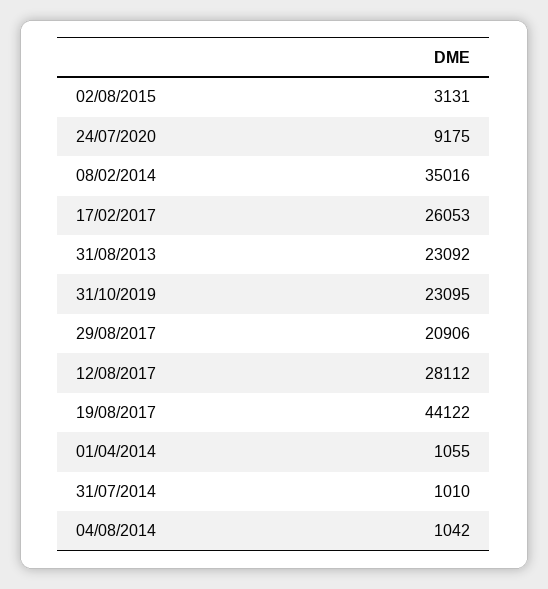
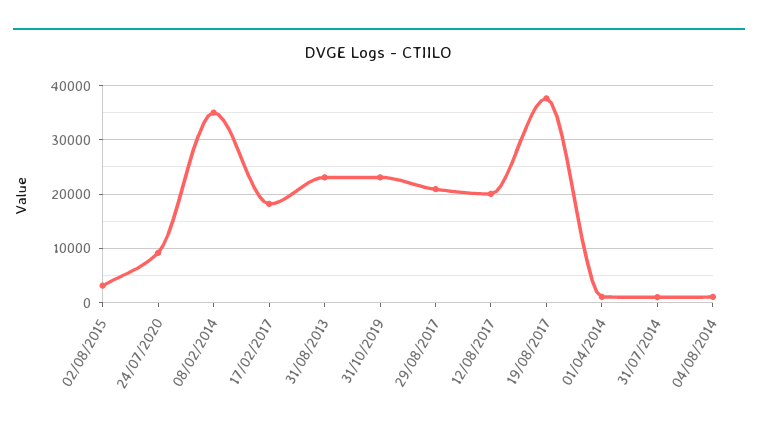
  {
    "02/08/2015": 3131,
    "24/07/2020": 9175,
    "08/02/2014": 35016,
-   "17/02/2017": 26053,
+   "17/02/2017": 18000,
    "31/08/2013": 23092,
    "31/10/2019": 23095,
    "29/08/2017": 20906,
-   "12/08/2017": 28112,
+   "12/08/2017": 20000,
-   "19/08/2017": 44122,
+   "19/08/2017": 38000,
    "01/04/2014": 1055,
    "31/07/2014": 1010,
    "04/08/2014": 1042
  }

